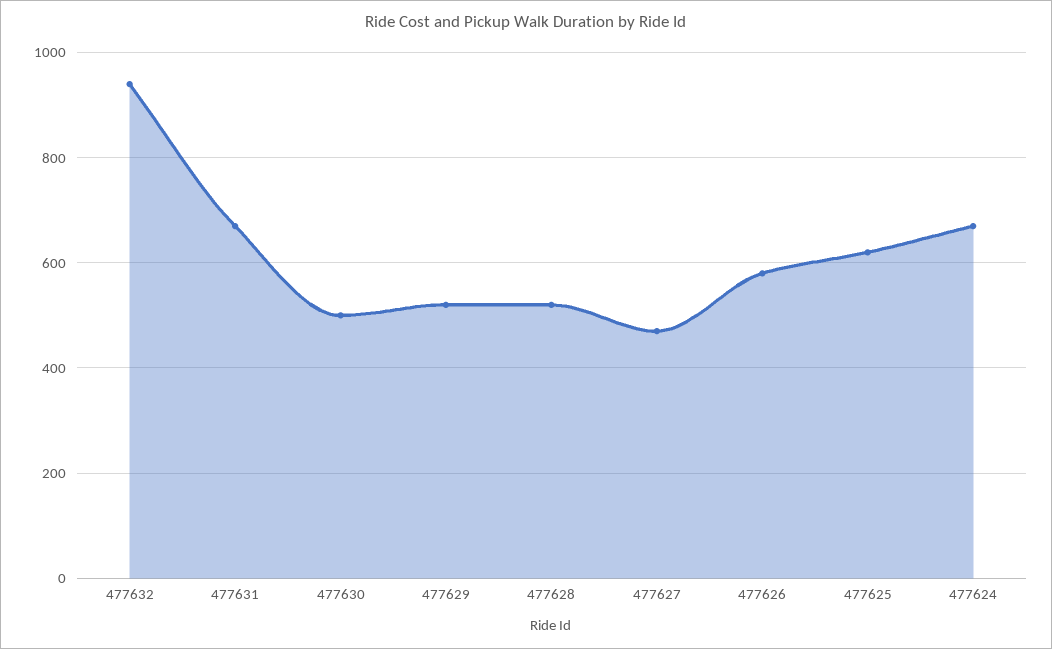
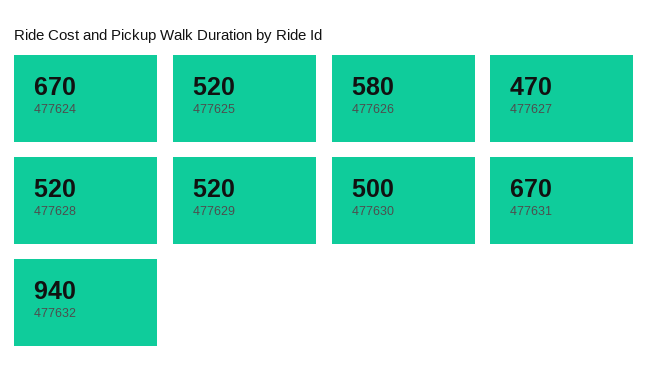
  {
    "477632": 940,
    "477631": 670,
    "477630": 500,
    "477629": 520,
    "477628": 520,
    "477627": 470,
    "477626": 580,
-   "477625": 620,
+   "477625": 520,
    "477624": 670
  }

